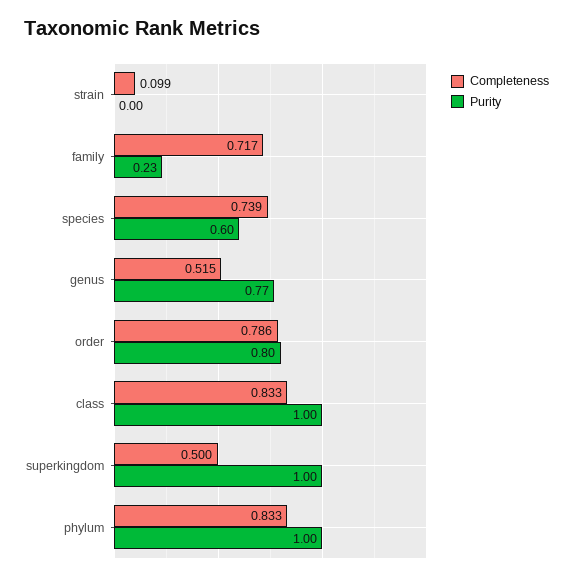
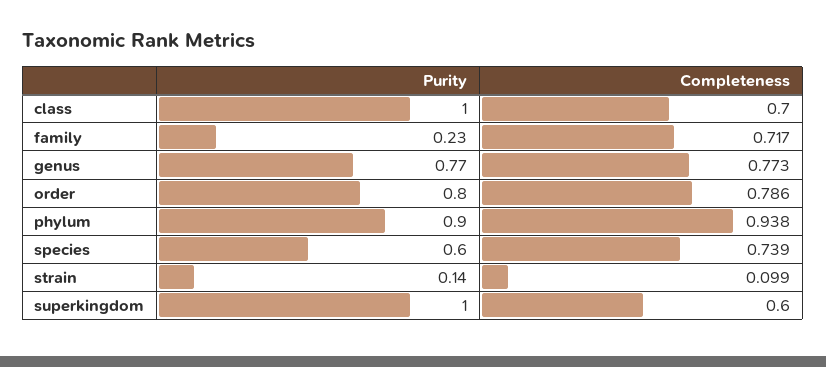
  {
    "Completeness": {
      "strain": 0.099,
      "family": 0.717,
      "species": 0.739,
-     "genus": 0.515,
+     "genus": 0.773,
      "order": 0.786,
-     "class": 0.833,
+     "class": 0.7,
-     "superkingdom": 0.5,
+     "superkingdom": 0.6,
-     "phylum": 0.833
+     "phylum": 0.938
    },
    "Purity": {
-     "strain": 0,
+     "strain": 0.14,
      "family": 0.23,
      "species": 0.6,
      "genus": 0.77,
      "order": 0.8,
      "class": 1,
      "superkingdom": 1,
-     "phylum": 1
+     "phylum": 0.9
    }
  }

